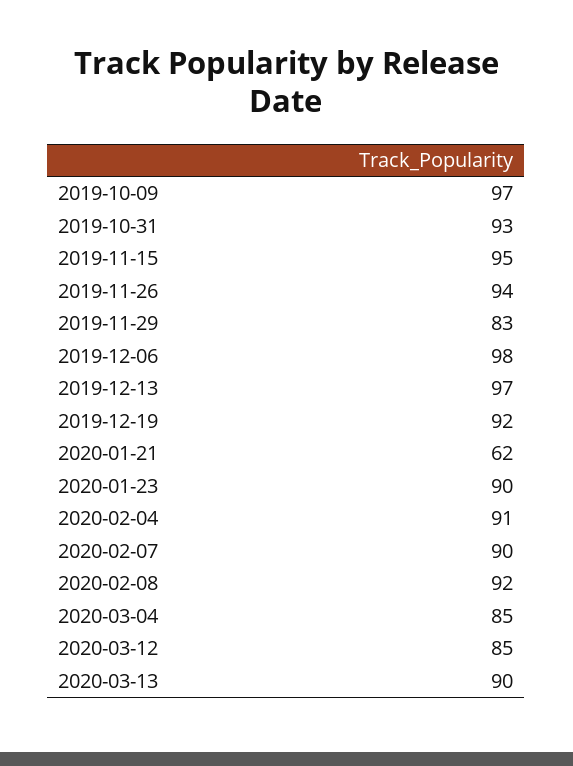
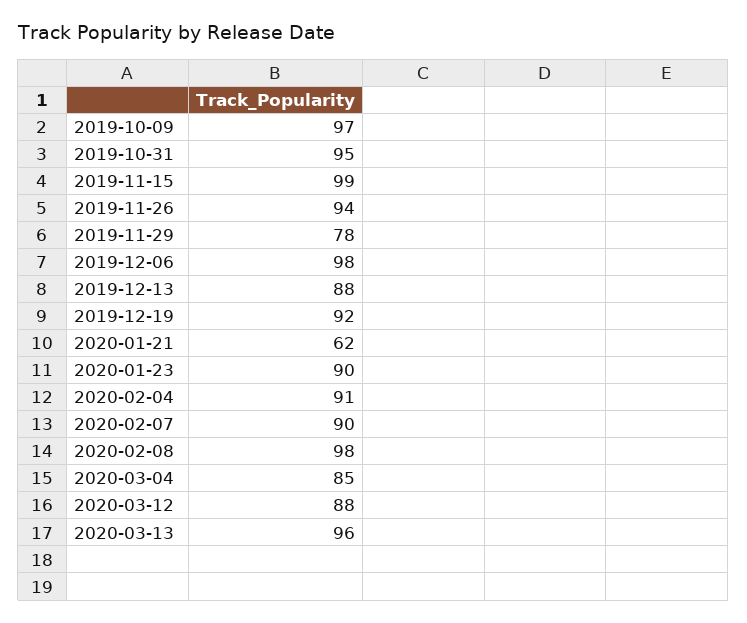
  {
    "2019-10-09": 97,
-   "2019-10-31": 93,
+   "2019-10-31": 95,
-   "2019-11-15": 95,
+   "2019-11-15": 99,
    "2019-11-26": 94,
-   "2019-11-29": 83,
+   "2019-11-29": 78,
    "2019-12-06": 98,
-   "2019-12-13": 97,
+   "2019-12-13": 88,
    "2019-12-19": 92,
    "2020-01-21": 62,
    "2020-01-23": 90,
    "2020-02-04": 91,
    "2020-02-07": 90,
-   "2020-02-08": 92,
+   "2020-02-08": 98,
    "2020-03-04": 85,
-   "2020-03-12": 85,
+   "2020-03-12": 88,
-   "2020-03-13": 90
+   "2020-03-13": 96
  }

